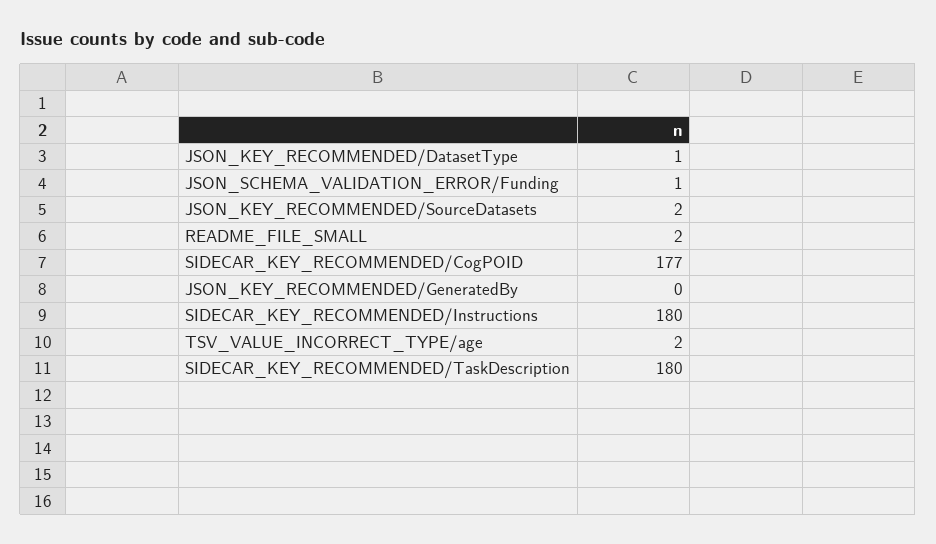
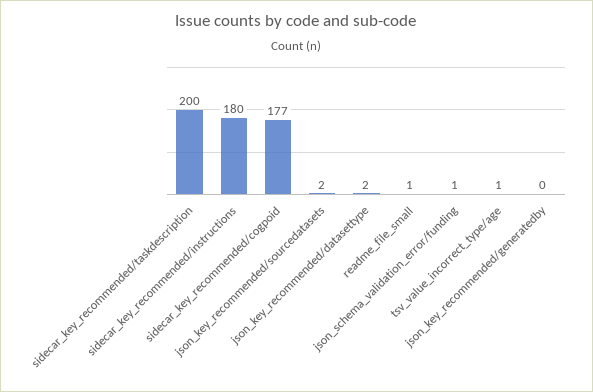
  {
-   "JSON_KEY_RECOMMENDED/DatasetType": 1,
+   "JSON_KEY_RECOMMENDED/DatasetType": 2,
    "JSON_SCHEMA_VALIDATION_ERROR/Funding": 1,
    "JSON_KEY_RECOMMENDED/SourceDatasets": 2,
-   "README_FILE_SMALL": 2,
+   "README_FILE_SMALL": 1,
    "SIDECAR_KEY_RECOMMENDED/CogPOID": 177,
    "JSON_KEY_RECOMMENDED/GeneratedBy": 0,
    "SIDECAR_KEY_RECOMMENDED/Instructions": 180,
-   "TSV_VALUE_INCORRECT_TYPE/age": 2,
+   "TSV_VALUE_INCORRECT_TYPE/age": 1,
-   "SIDECAR_KEY_RECOMMENDED/TaskDescription": 180
+   "SIDECAR_KEY_RECOMMENDED/TaskDescription": 200
  }

